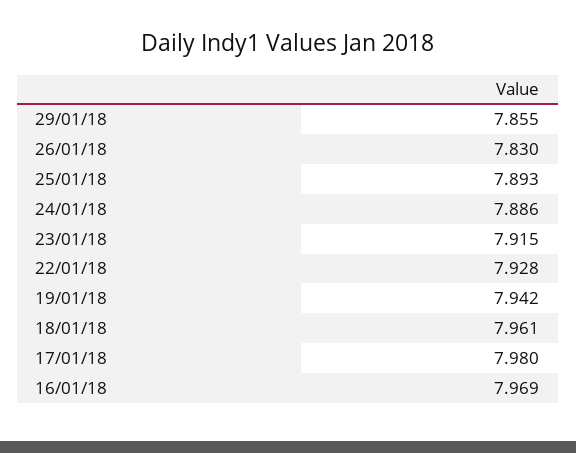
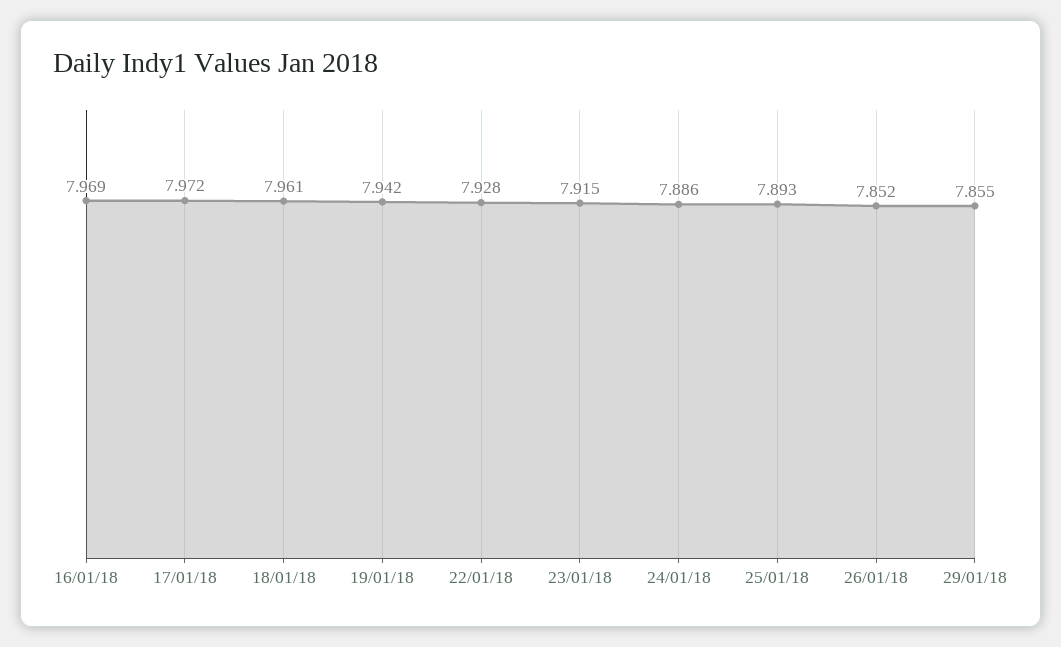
  {
    "29/01/18": 7.855,
-   "26/01/18": 7.83,
+   "26/01/18": 7.852,
    "25/01/18": 7.893,
    "24/01/18": 7.886,
    "23/01/18": 7.915,
    "22/01/18": 7.928,
    "19/01/18": 7.942,
    "18/01/18": 7.961,
-   "17/01/18": 7.98,
+   "17/01/18": 7.972,
    "16/01/18": 7.969
  }

